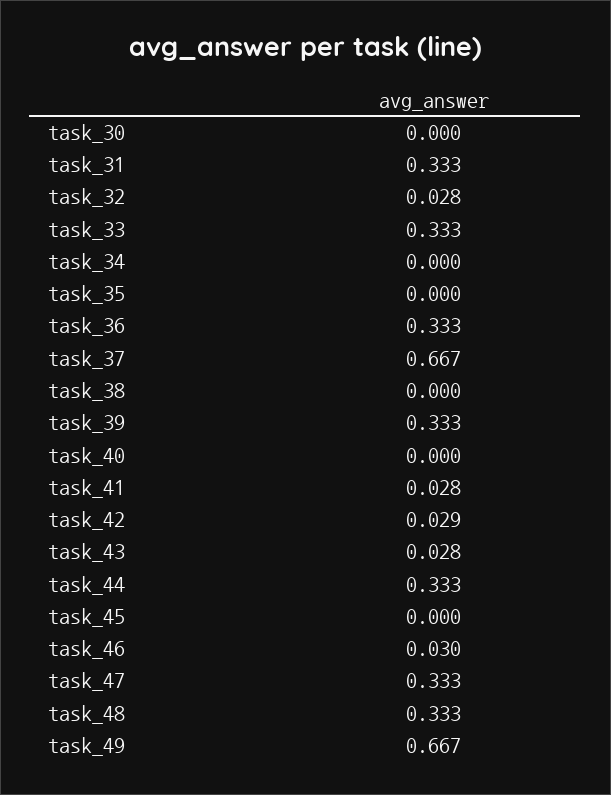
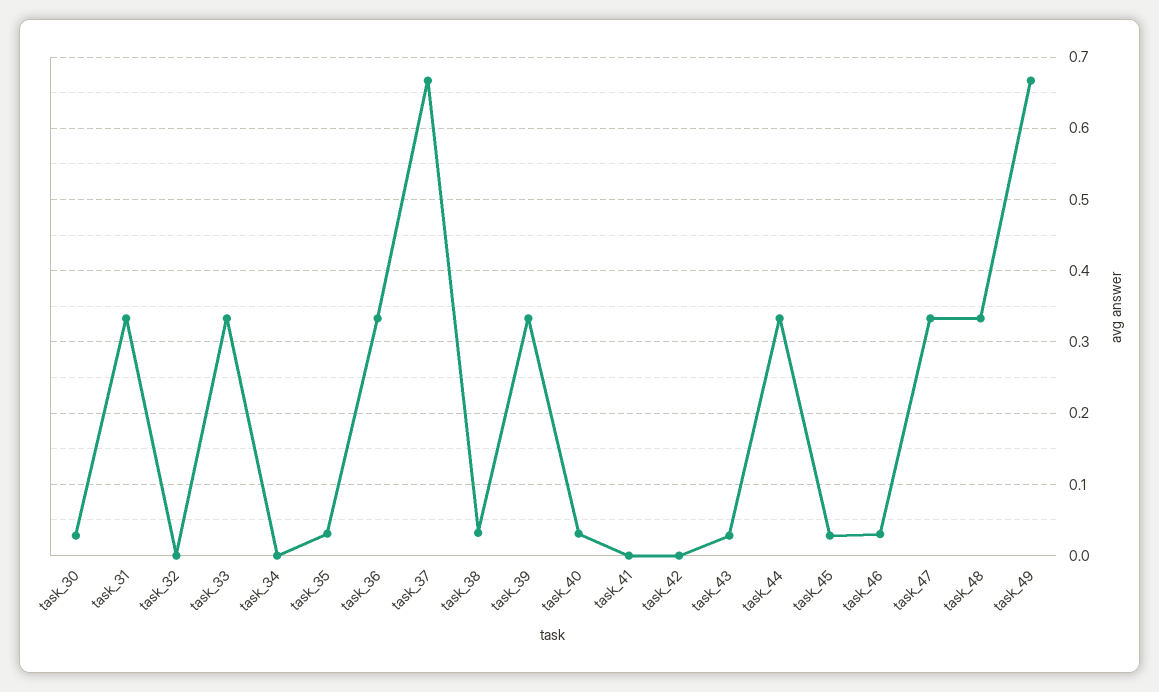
  {
-   "task_30": 0,
+   "task_30": 0.03,
    "task_31": 0.333,
-   "task_32": 0.028,
+   "task_32": 0,
    "task_33": 0.333,
    "task_34": 0,
-   "task_35": 0,
+   "task_35": 0.03,
    "task_36": 0.333,
    "task_37": 0.667,
-   "task_38": 0,
+   "task_38": 0.03,
    "task_39": 0.333,
-   "task_40": 0,
+   "task_40": 0.03,
-   "task_41": 0.028,
+   "task_41": 0,
-   "task_42": 0.029,
+   "task_42": 0,
    "task_43": 0.028,
    "task_44": 0.333,
-   "task_45": 0,
+   "task_45": 0.03,
    "task_46": 0.03,
    "task_47": 0.333,
    "task_48": 0.333,
    "task_49": 0.667
  }

